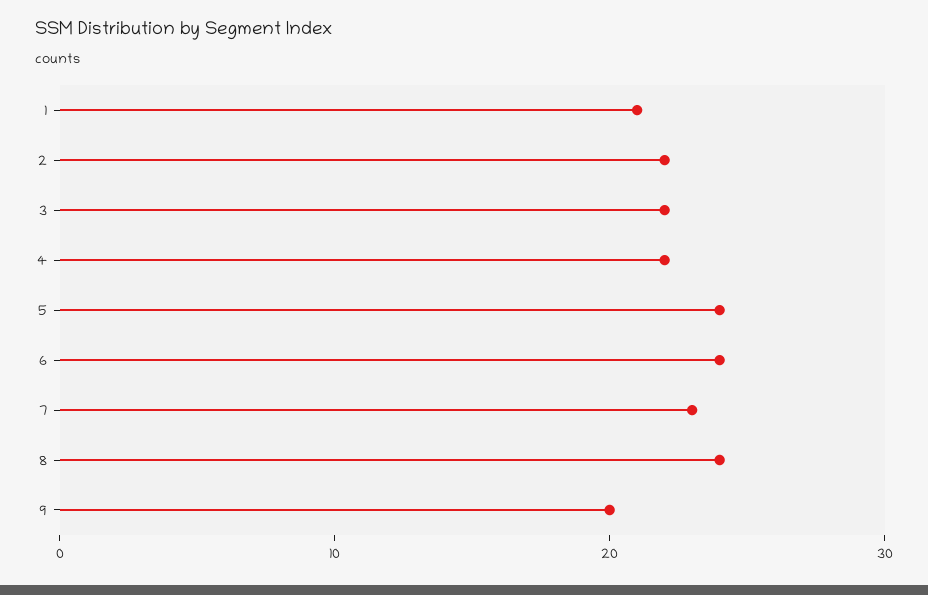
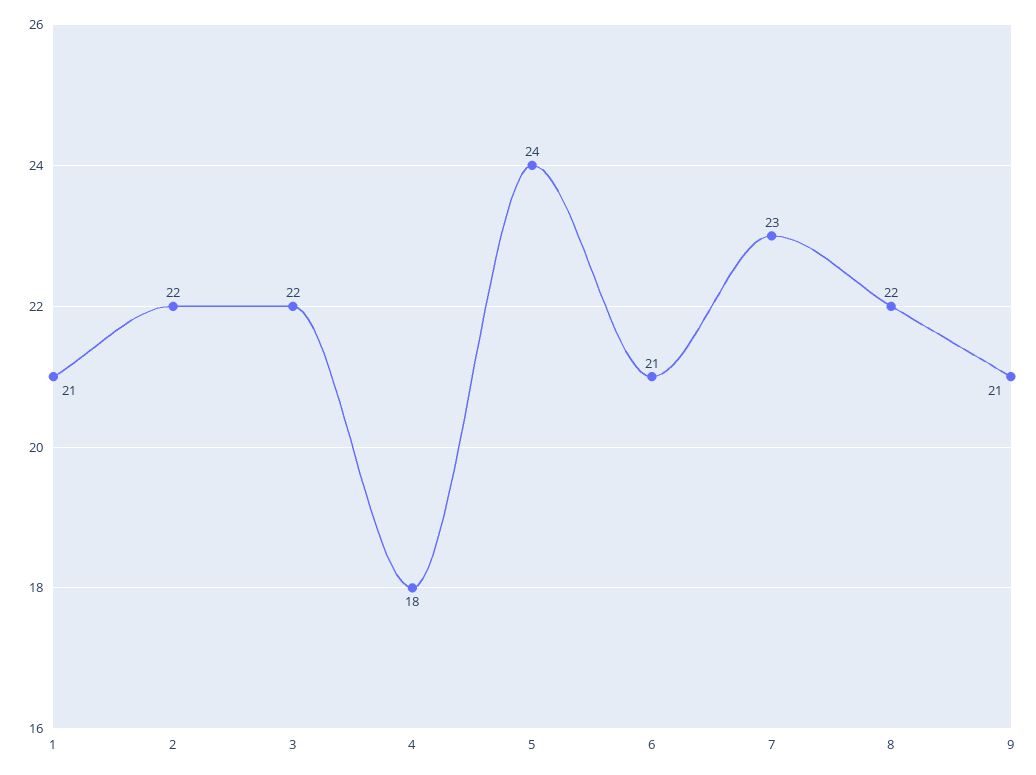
  {
    "1": 21,
    "2": 22,
    "3": 22,
-   "4": 22,
+   "4": 18,
    "5": 24,
-   "6": 24,
+   "6": 21,
    "7": 23,
-   "8": 24,
+   "8": 22,
-   "9": 20
+   "9": 21
  }

